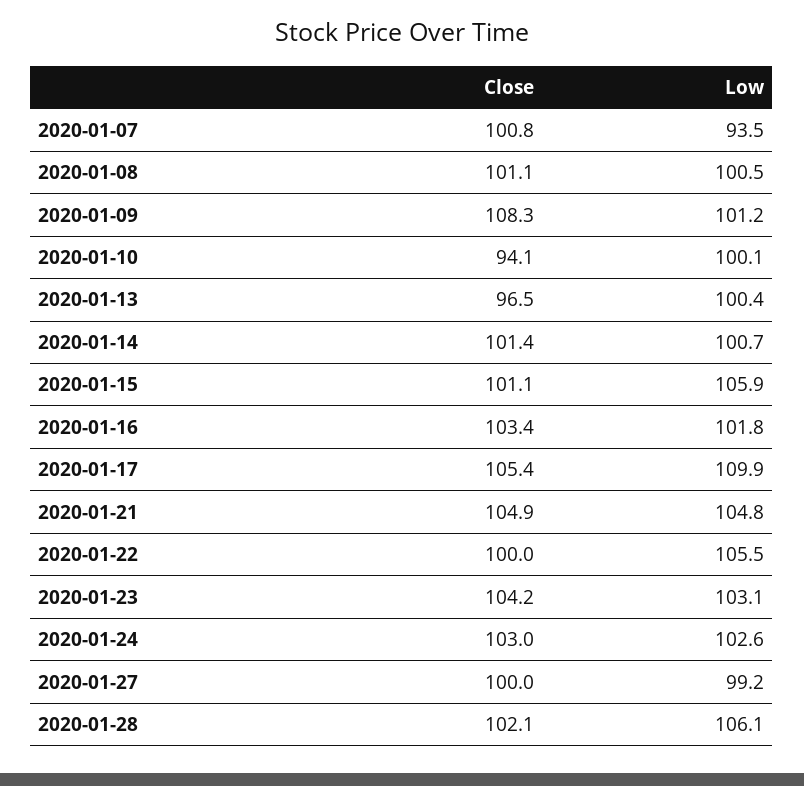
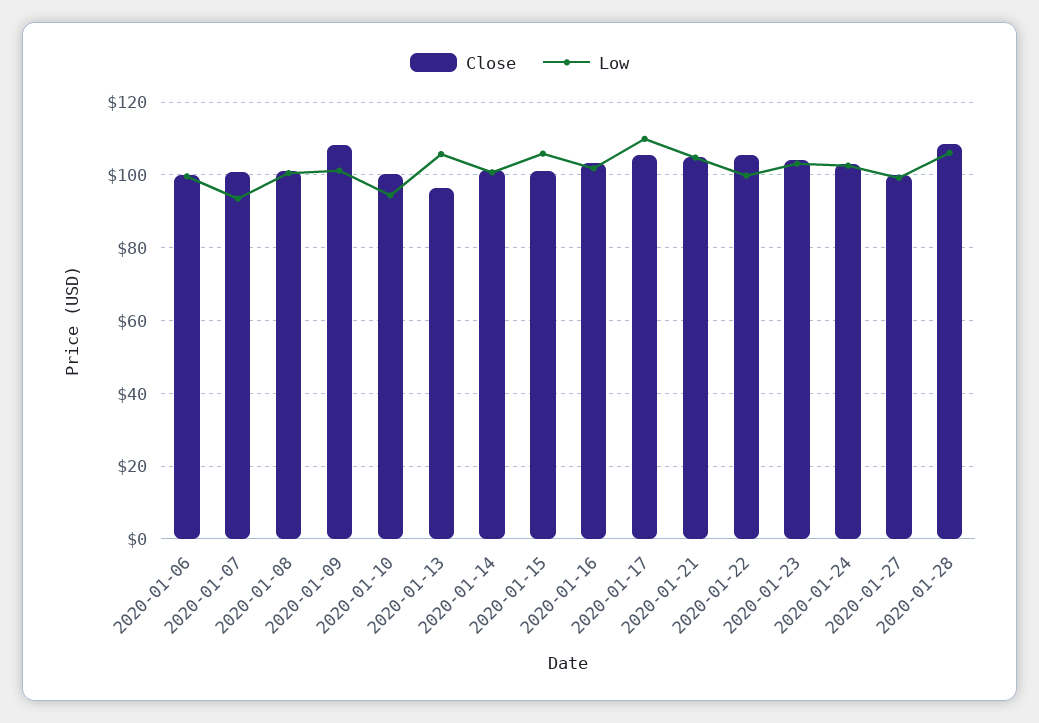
  {
    "Close": {
      "2020-01-07": 100.8,
      "2020-01-08": 101.1,
      "2020-01-09": 108.3,
-     "2020-01-10": 94.1,
+     "2020-01-10": 100,
      "2020-01-13": 96.5,
      "2020-01-14": 101.4,
      "2020-01-15": 101.1,
      "2020-01-16": 103.4,
      "2020-01-17": 105.4,
      "2020-01-21": 104.9,
-     "2020-01-22": 100,
+     "2020-01-22": 106,
      "2020-01-23": 104.2,
      "2020-01-24": 103,
      "2020-01-27": 100,
-     "2020-01-28": 102.1
+     "2020-01-28": 108,
+     "2020-01-06": 100
    },
    "Low": {
      "2020-01-07": 93.5,
      "2020-01-08": 100.5,
      "2020-01-09": 101.2,
-     "2020-01-10": 100.1,
+     "2020-01-10": 94,
-     "2020-01-13": 100.4,
+     "2020-01-13": 106,
      "2020-01-14": 100.7,
      "2020-01-15": 105.9,
      "2020-01-16": 101.8,
      "2020-01-17": 109.9,
      "2020-01-21": 104.8,
-     "2020-01-22": 105.5,
+     "2020-01-22": 100,
      "2020-01-23": 103.1,
      "2020-01-24": 102.6,
      "2020-01-27": 99.2,
-     "2020-01-28": 106.1
+     "2020-01-28": 106.1,
+     "2020-01-06": 100
    }
  }

